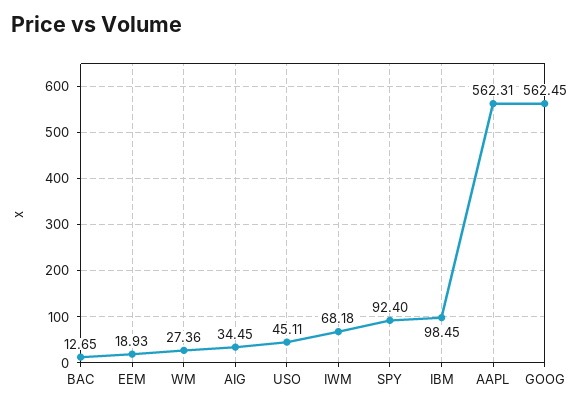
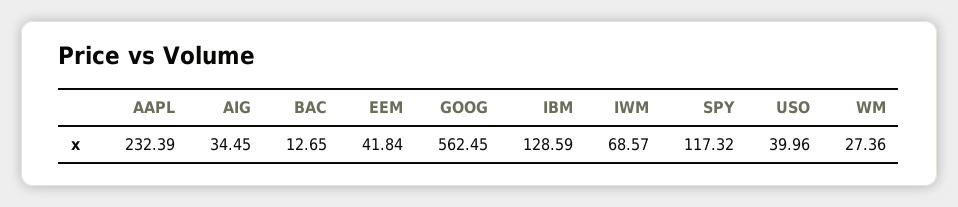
  {
    "BAC": 12.65,
-   "EEM": 18.93,
+   "EEM": 41.84,
    "WM": 27.36,
    "AIG": 34.45,
-   "USO": 45.11,
+   "USO": 39.96,
-   "IWM": 68.18,
+   "IWM": 68.57,
-   "SPY": 92.4,
+   "SPY": 117.32,
-   "IBM": 98.45,
+   "IBM": 128.59,
-   "AAPL": 562.31,
+   "AAPL": 232.39,
    "GOOG": 562.45
  }

